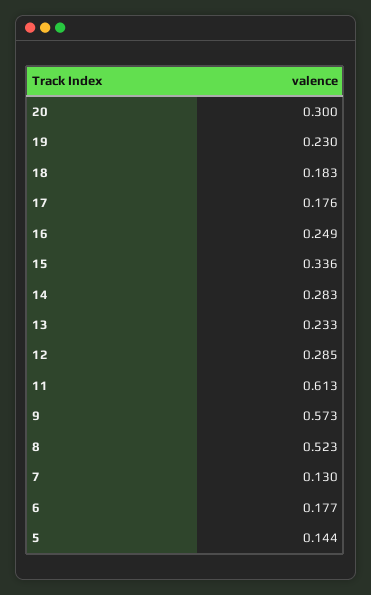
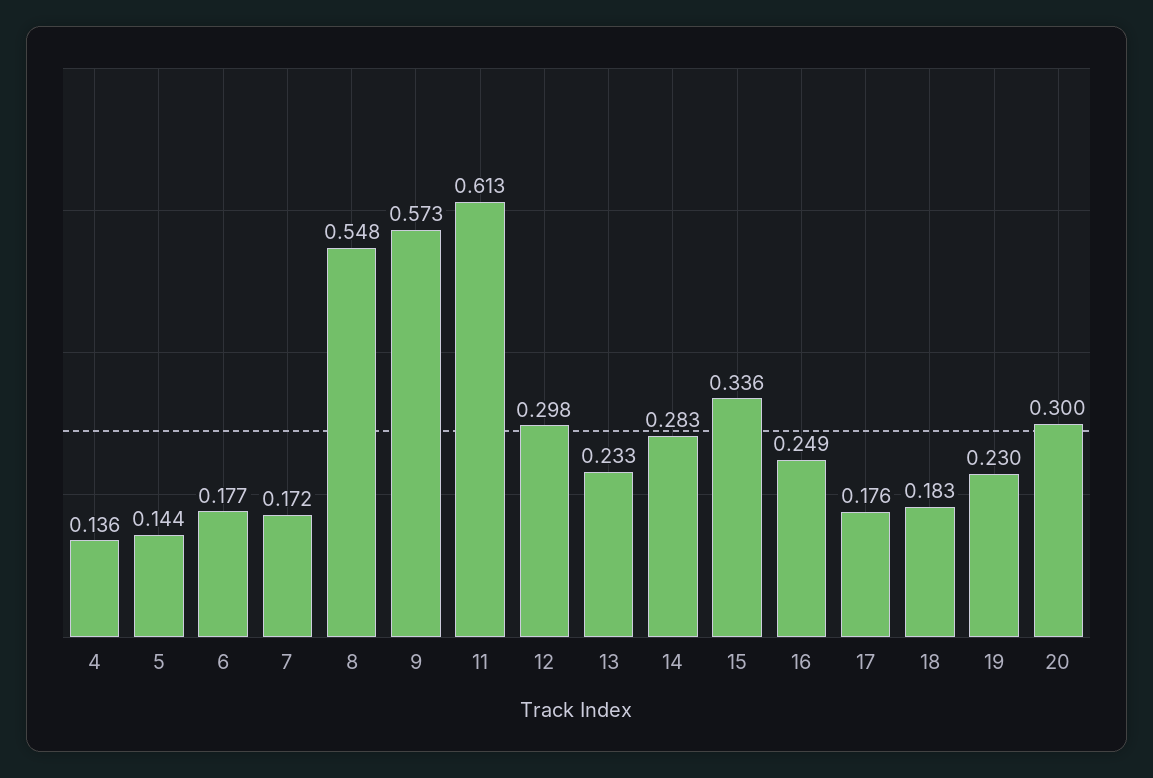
  {
    "20": 0.3,
    "19": 0.23,
    "18": 0.183,
    "17": 0.176,
    "16": 0.249,
    "15": 0.336,
    "14": 0.283,
    "13": 0.233,
-   "12": 0.285,
+   "12": 0.298,
    "11": 0.613,
    "9": 0.573,
-   "8": 0.523,
+   "8": 0.548,
-   "7": 0.13,
+   "7": 0.172,
    "6": 0.177,
-   "5": 0.144
+   "5": 0.144,
+   "4": 0.136
  }

